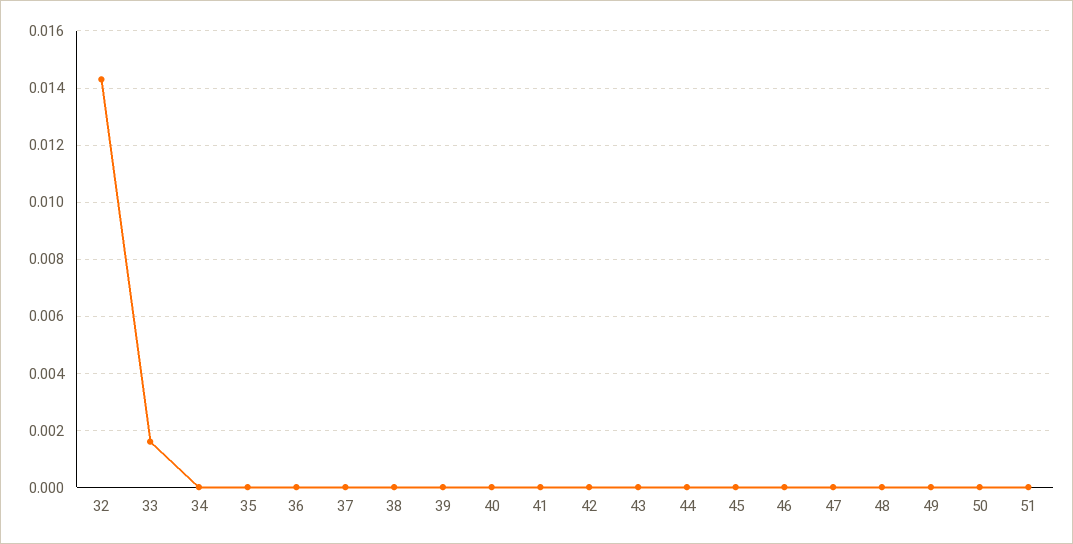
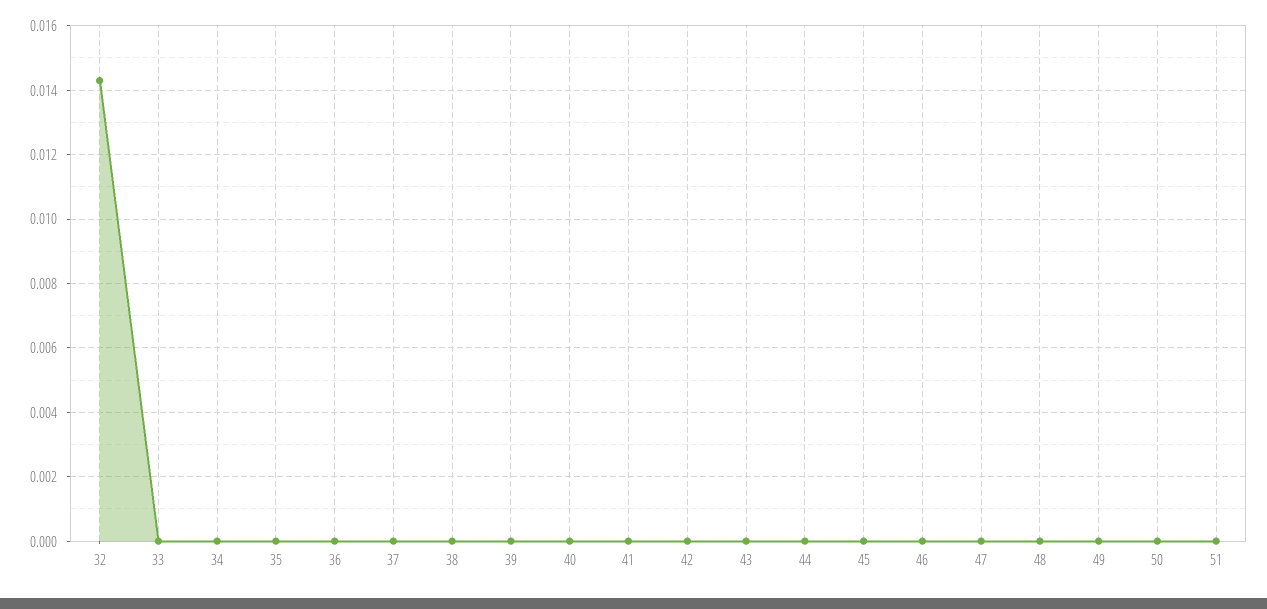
  {
    "32": 0.0145,
-   "33": 0.0015,
+   "33": 0,
    "34": 0,
    "35": 0,
    "36": 0,
    "37": 0,
    "38": 0,
    "39": 0,
    "40": 0,
    "41": 0,
    "42": 0,
    "43": 0,
    "44": 0,
    "45": 0,
    "46": 0,
    "47": 0,
    "48": 0,
    "49": 0,
    "50": 0,
    "51": 0
  }

